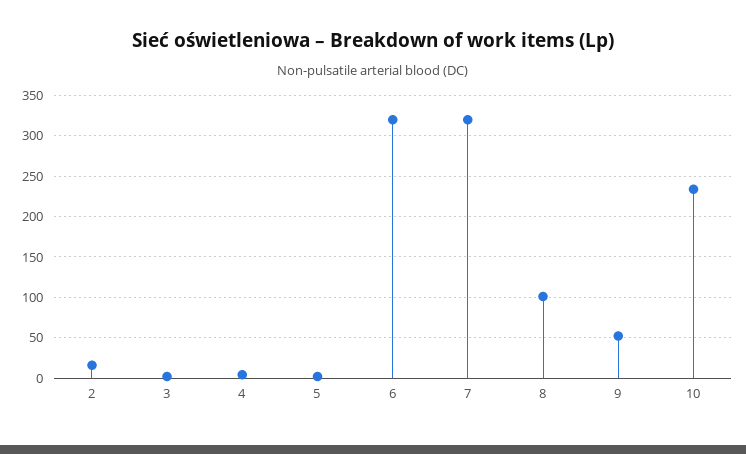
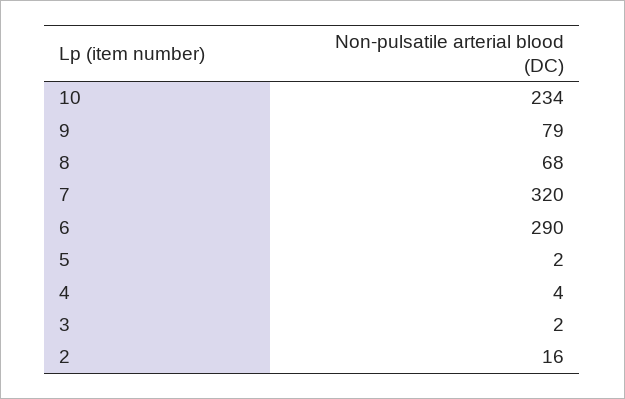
  {
    "2": 16,
    "3": 2,
    "4": 4,
    "5": 2,
-   "6": 320,
+   "6": 290,
    "7": 320,
-   "8": 100,
+   "8": 68,
-   "9": 50,
+   "9": 79,
    "10": 234
  }

